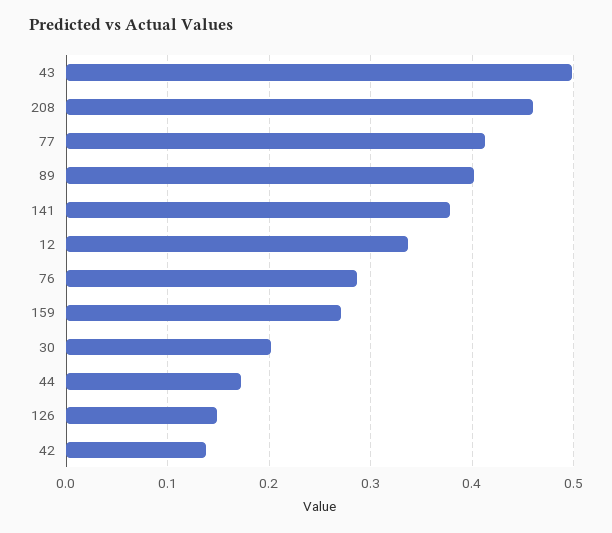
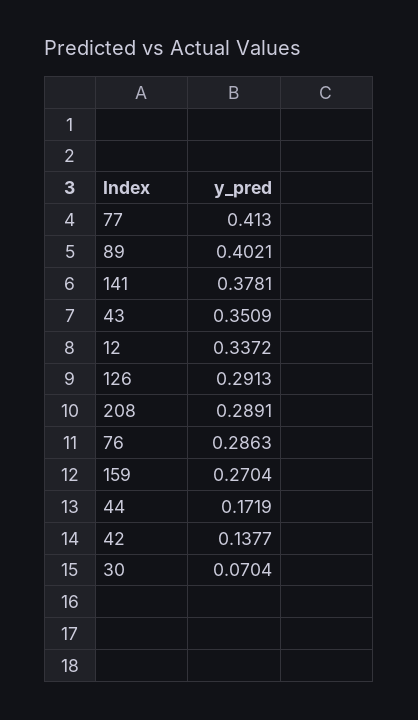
  {
-   "43": 0.5,
+   "43": 0.3509,
-   "208": 0.46,
+   "208": 0.2891,
    "77": 0.413,
    "89": 0.4021,
    "141": 0.3781,
    "12": 0.3372,
    "76": 0.2863,
    "159": 0.2704,
-   "30": 0.2,
+   "30": 0.0704,
    "44": 0.1719,
-   "126": 0.15,
+   "126": 0.2913,
    "42": 0.1377
  }

